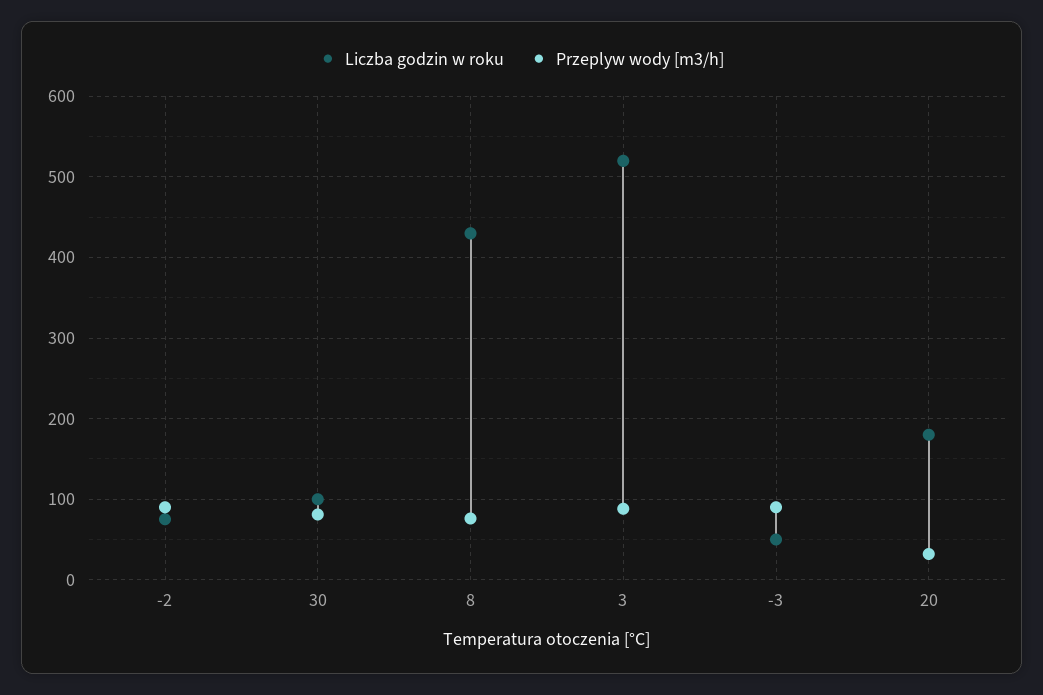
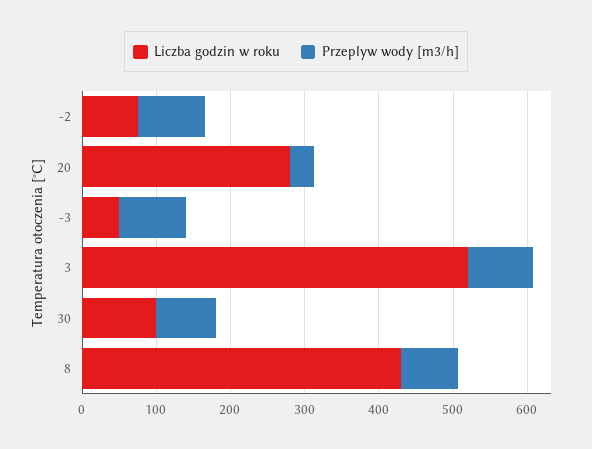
  {
    "Liczba godzin w roku": {
      "-2": 80,
      "30": 100,
      "8": 430,
      "3": 520,
      "-3": 50,
-     "20": 180
+     "20": 280
    },
    "Przeplyw wody [m3/h]": {
      "-2": 90,
      "30": 80,
      "8": 80,
      "3": 90,
      "-3": 90,
      "20": 30
    }
  }

